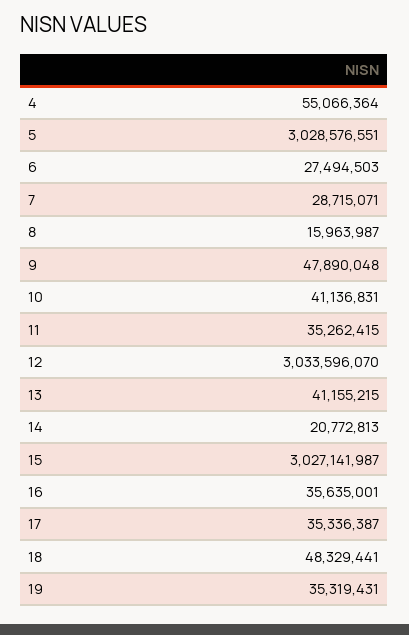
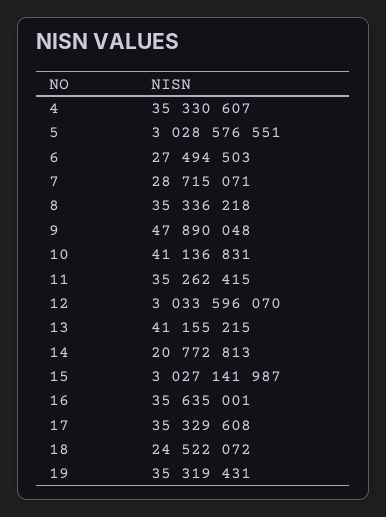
  {
-   "4": 55066364,
+   "4": 35330607,
    "5": 3028576551,
    "6": 27494503,
    "7": 28715071,
-   "8": 15963987,
+   "8": 35336218,
    "9": 47890048,
    "10": 41136831,
    "11": 35262415,
    "12": 3033596070,
    "13": 41155215,
    "14": 20772813,
    "15": 3027141987,
    "16": 35635001,
-   "17": 35336387,
+   "17": 35329608,
-   "18": 48329441,
+   "18": 24522072,
    "19": 35319431
  }

